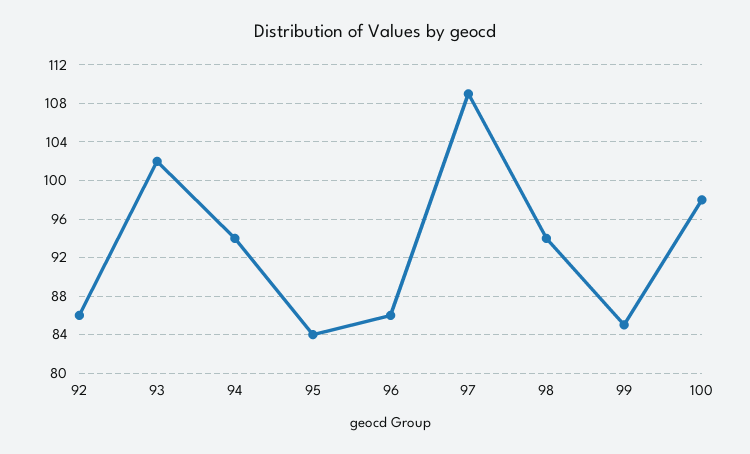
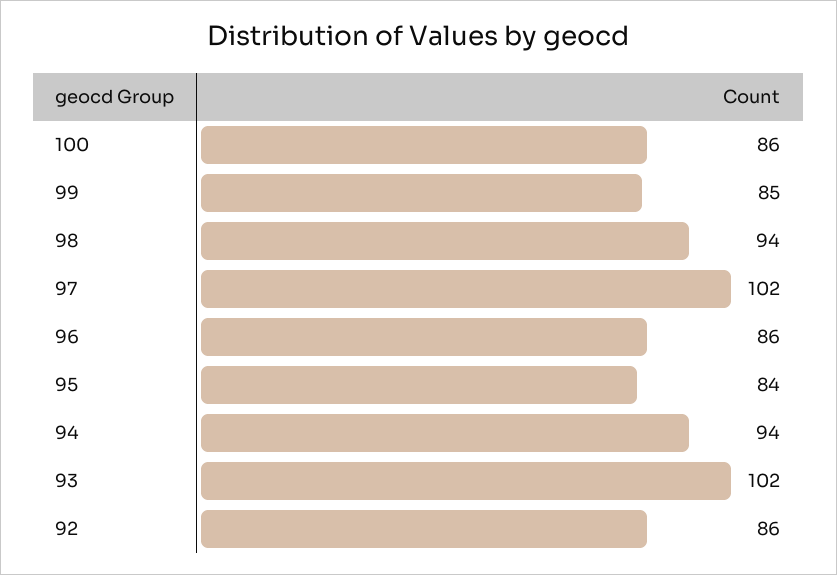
  {
    "92": 86,
    "93": 102,
    "94": 94,
    "95": 84,
    "96": 86,
-   "97": 109,
+   "97": 102,
    "98": 94,
    "99": 85,
-   "100": 98
+   "100": 86
  }

